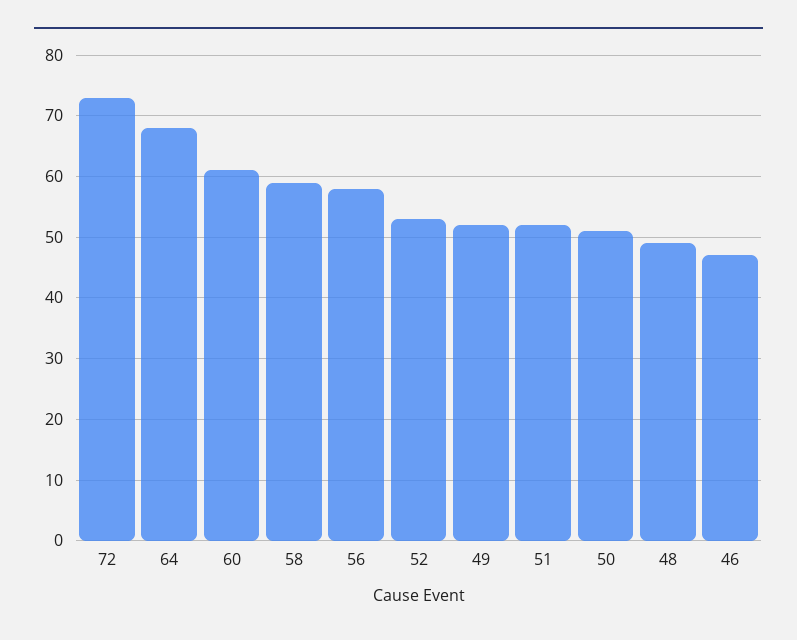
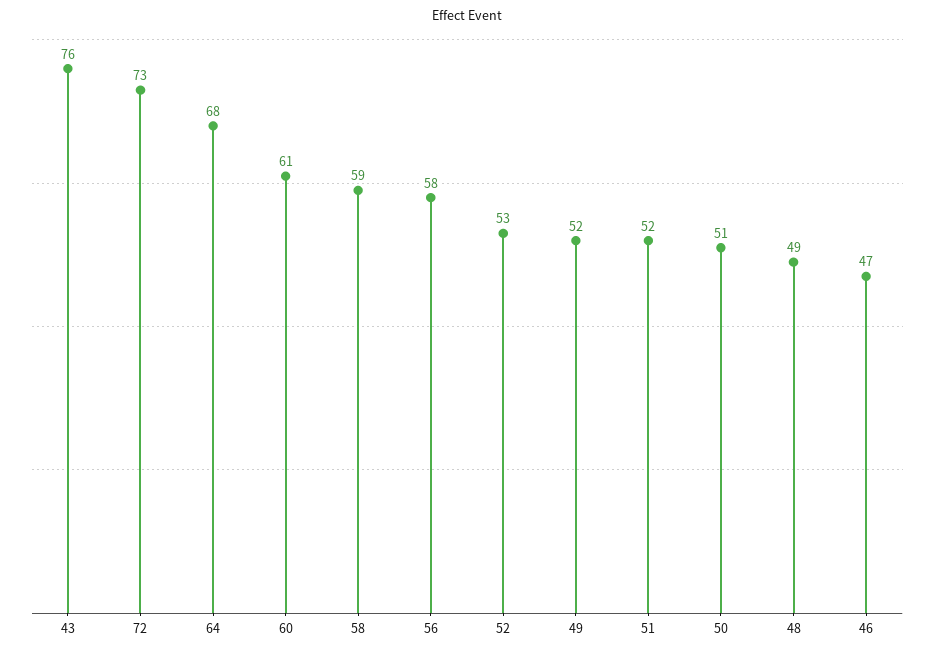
  {
    "72": 73,
    "64": 68,
    "60": 61,
    "58": 59,
    "56": 58,
    "52": 53,
    "49": 52,
    "51": 52,
    "50": 51,
    "48": 49,
-   "46": 47
+   "46": 47,
+   "43": 76
  }

